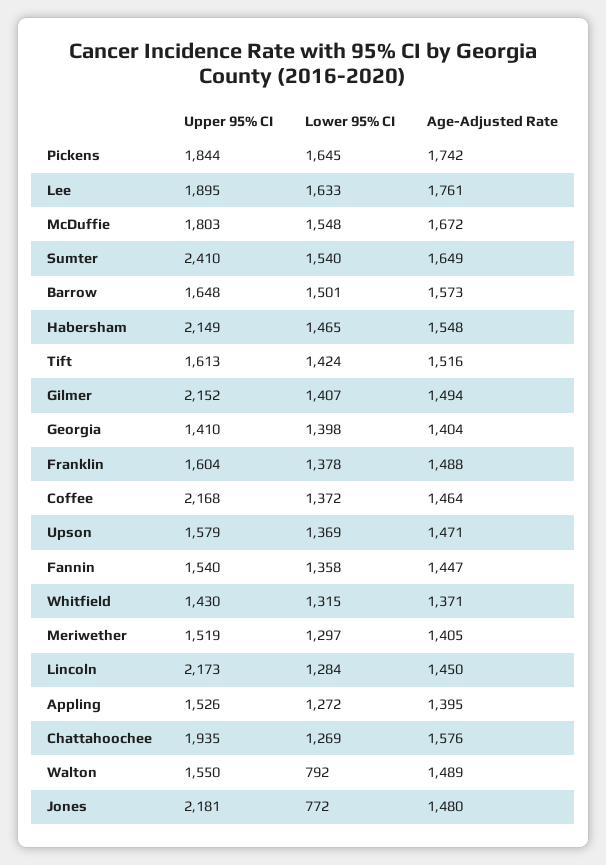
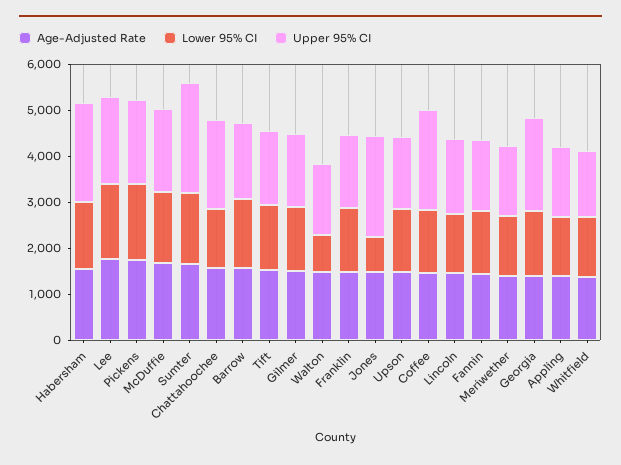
  {
    "Upper 95% CI": {
      "Pickens": 1844,
      "Lee": 1895,
      "McDuffie": 1803,
      "Sumter": 2410,
      "Barrow": 1648,
      "Habersham": 2149,
      "Tift": 1613,
-     "Gilmer": 2152,
+     "Gilmer": 1600,
-     "Georgia": 1410,
+     "Georgia": 2000,
      "Franklin": 1604,
      "Coffee": 2168,
      "Upson": 1579,
      "Fannin": 1540,
      "Whitfield": 1430,
      "Meriwether": 1519,
-     "Lincoln": 2173,
+     "Lincoln": 1600,
      "Appling": 1526,
      "Chattahoochee": 1935,
      "Walton": 1550,
      "Jones": 2181
    },
    "Lower 95% CI": {
      "Pickens": 1645,
      "Lee": 1633,
      "McDuffie": 1548,
      "Sumter": 1540,
      "Barrow": 1501,
      "Habersham": 1465,
      "Tift": 1424,
      "Gilmer": 1407,
      "Georgia": 1398,
      "Franklin": 1378,
      "Coffee": 1372,
      "Upson": 1369,
      "Fannin": 1358,
      "Whitfield": 1315,
      "Meriwether": 1297,
      "Lincoln": 1284,
      "Appling": 1272,
      "Chattahoochee": 1269,
      "Walton": 792,
      "Jones": 772
    },
    "Age-Adjusted Rate": {
      "Pickens": 1742,
      "Lee": 1761,
      "McDuffie": 1672,
      "Sumter": 1649,
      "Barrow": 1573,
      "Habersham": 1548,
      "Tift": 1516,
      "Gilmer": 1494,
      "Georgia": 1404,
      "Franklin": 1488,
      "Coffee": 1464,
      "Upson": 1471,
      "Fannin": 1447,
      "Whitfield": 1371,
      "Meriwether": 1405,
      "Lincoln": 1450,
      "Appling": 1395,
      "Chattahoochee": 1576,
      "Walton": 1489,
      "Jones": 1480
    }
  }

